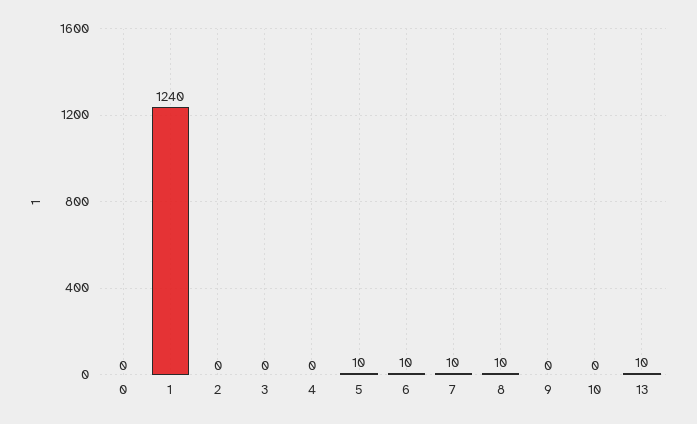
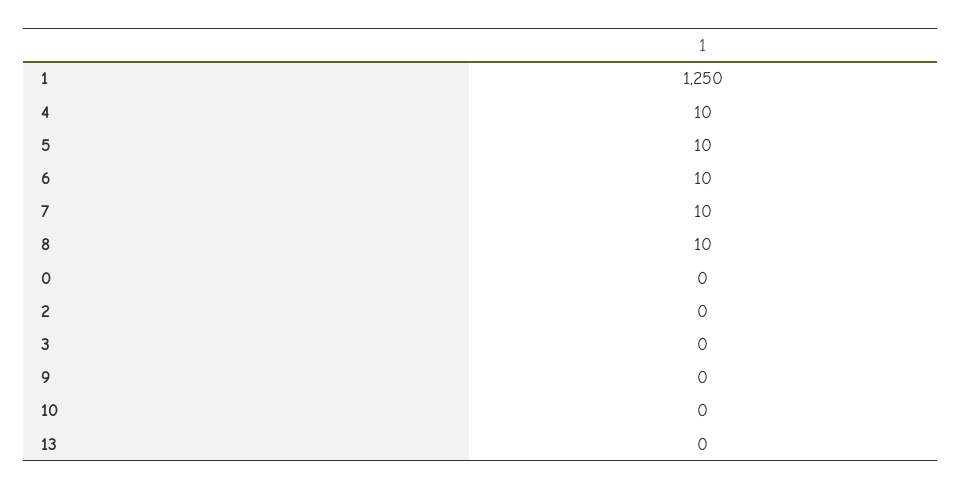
  {
    "0": 0,
-   "1": 1240,
+   "1": 1250,
    "2": 0,
    "3": 0,
-   "4": 0,
+   "4": 10,
    "5": 10,
    "6": 10,
    "7": 10,
    "8": 10,
    "9": 0,
    "10": 0,
-   "13": 10
+   "13": 0
  }

